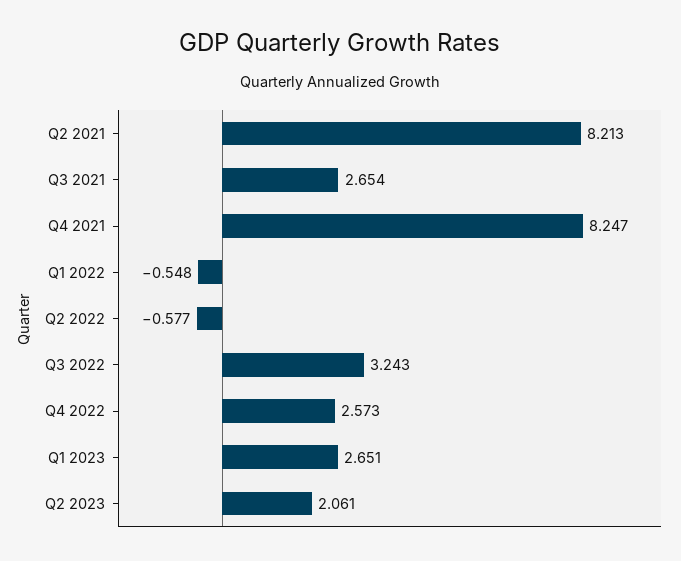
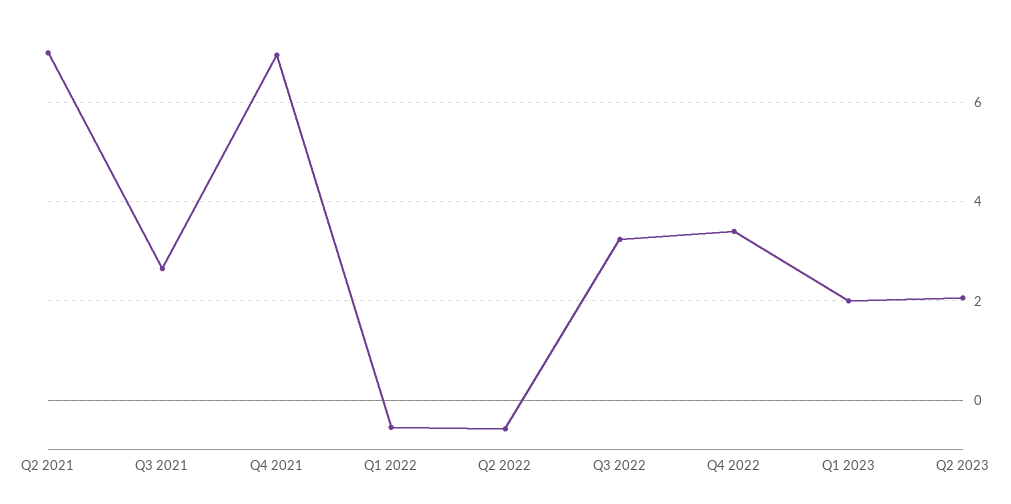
  {
-   "Q2 2021": 8.213,
+   "Q2 2021": 7,
    "Q3 2021": 2.654,
-   "Q4 2021": 8.247,
+   "Q4 2021": 7,
    "Q1 2022": -0.548,
    "Q2 2022": -0.577,
    "Q3 2022": 3.243,
-   "Q4 2022": 2.573,
+   "Q4 2022": 3.4,
-   "Q1 2023": 2.651,
+   "Q1 2023": 2,
    "Q2 2023": 2.061
  }

